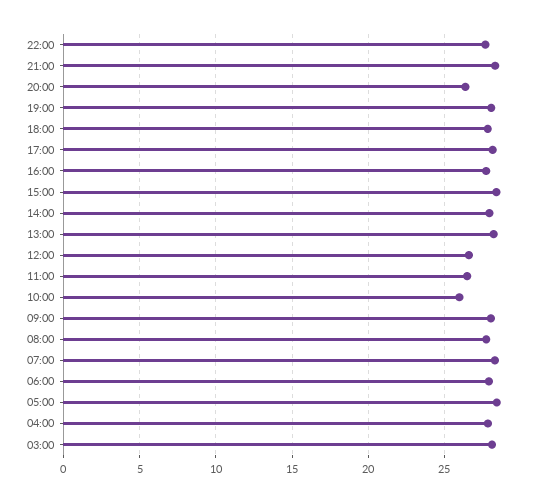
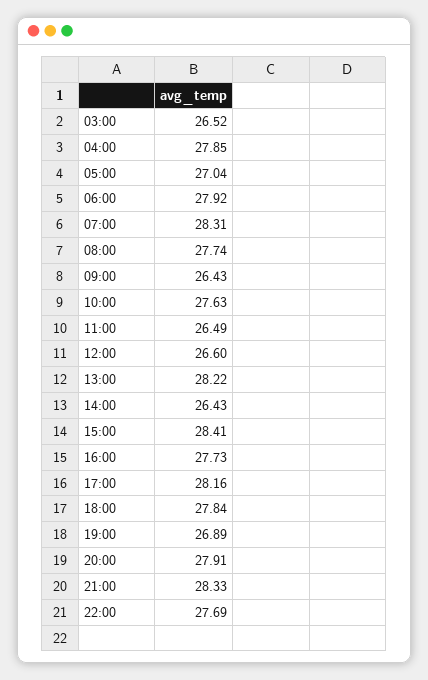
  {
    "22:00": 27.69,
    "21:00": 28.33,
-   "20:00": 26.5,
+   "20:00": 27.91,
-   "19:00": 28,
+   "19:00": 26.89,
    "18:00": 27.84,
    "17:00": 28.16,
    "16:00": 27.73,
    "15:00": 28.41,
-   "14:00": 28,
+   "14:00": 26.43,
    "13:00": 28.22,
    "12:00": 26.6,
    "11:00": 26.49,
-   "10:00": 26,
+   "10:00": 27.63,
-   "09:00": 28,
+   "09:00": 26.43,
    "08:00": 27.74,
    "07:00": 28.31,
    "06:00": 27.92,
-   "05:00": 28.5,
+   "05:00": 27.04,
    "04:00": 27.85,
-   "03:00": 28
+   "03:00": 26.52
  }

